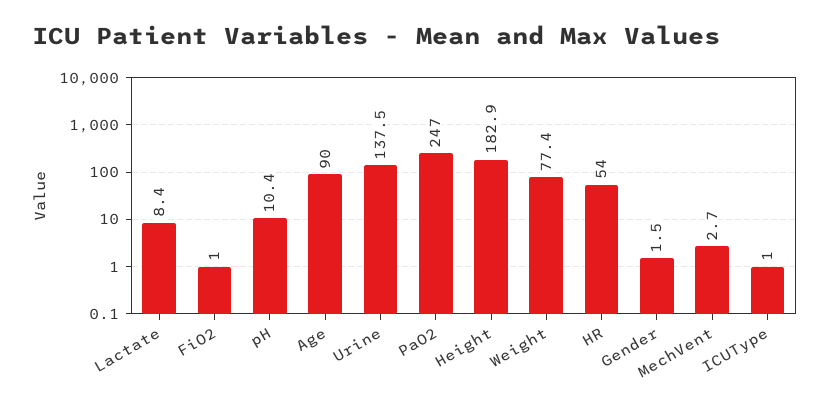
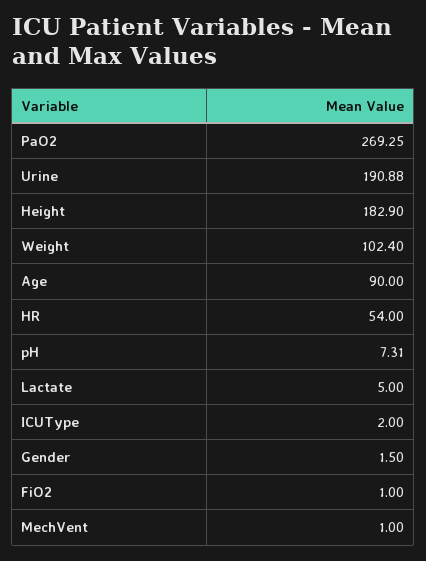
  {
-   "Lactate": 8.4,
+   "Lactate": 5,
    "FiO2": 1,
-   "pH": 10.4,
+   "pH": 7.31,
    "Age": 90,
-   "Urine": 137.5,
+   "Urine": 190.88,
-   "PaO2": 247,
+   "PaO2": 269.25,
    "Height": 182.9,
-   "Weight": 77.4,
+   "Weight": 102.4,
    "HR": 54,
    "Gender": 1.5,
-   "MechVent": 2.7,
+   "MechVent": 1,
-   "ICUType": 1
+   "ICUType": 2
  }

